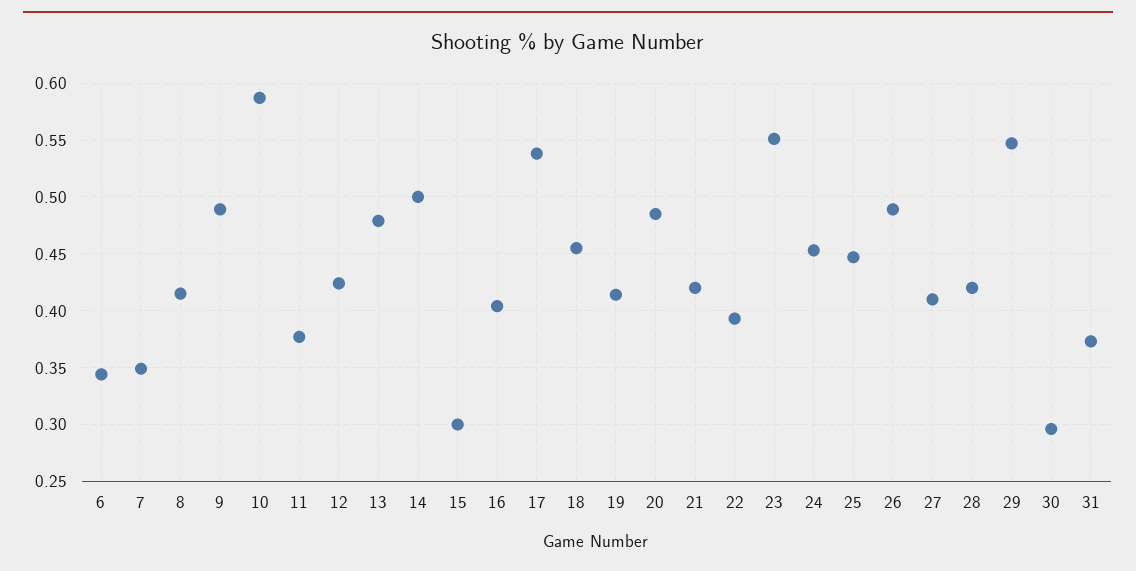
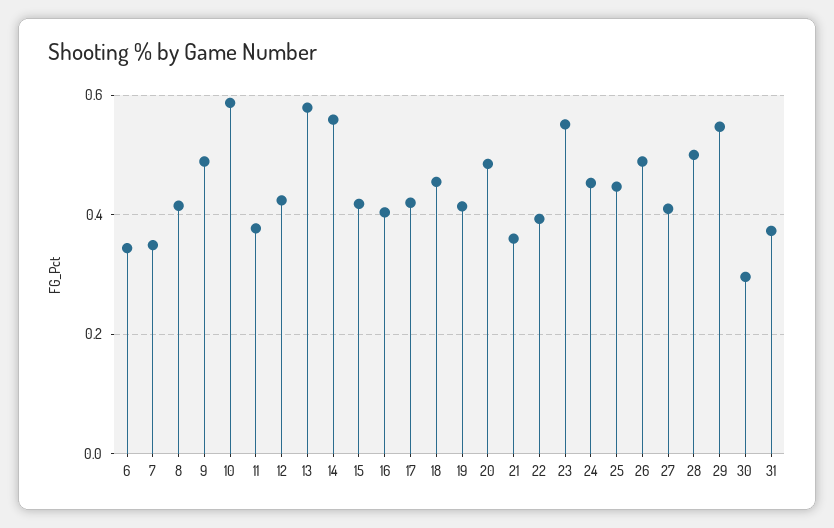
  {
    "6": 0.34,
    "7": 0.35,
    "8": 0.42,
    "9": 0.49,
    "10": 0.59,
    "11": 0.38,
    "12": 0.42,
-   "13": 0.48,
+   "13": 0.58,
-   "14": 0.5,
+   "14": 0.56,
-   "15": 0.3,
+   "15": 0.42,
    "16": 0.4,
-   "17": 0.54,
+   "17": 0.42,
    "18": 0.46,
    "19": 0.41,
    "20": 0.49,
-   "21": 0.42,
+   "21": 0.36,
    "22": 0.39,
    "23": 0.55,
    "24": 0.45,
    "25": 0.45,
    "26": 0.49,
    "27": 0.41,
-   "28": 0.42,
+   "28": 0.5,
    "29": 0.55,
    "30": 0.3,
    "31": 0.37
  }

